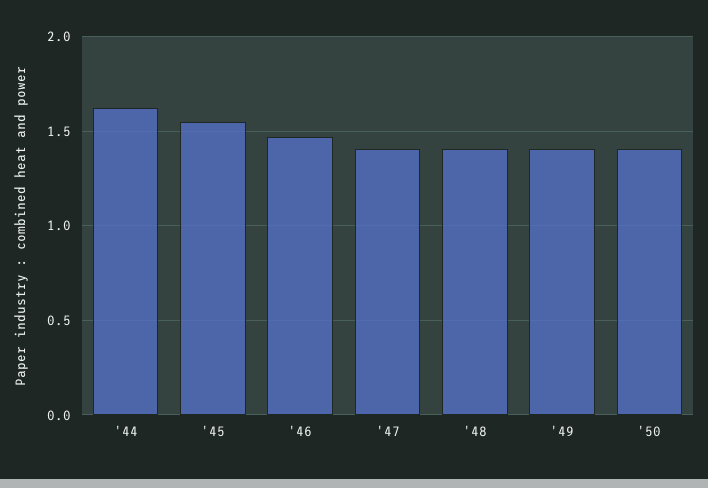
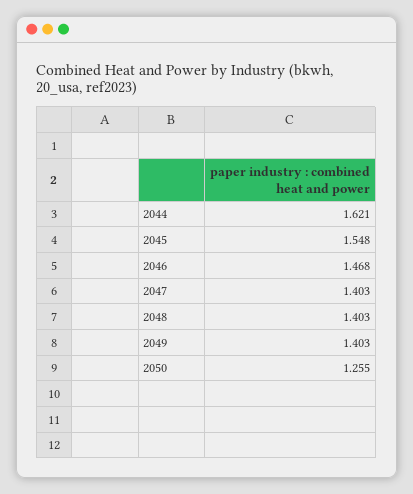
  {
    "'44": 1.621,
    "'45": 1.548,
    "'46": 1.468,
    "'47": 1.403,
    "'48": 1.403,
    "'49": 1.403,
-   "'50": 1.4
+   "'50": 1.255
  }

